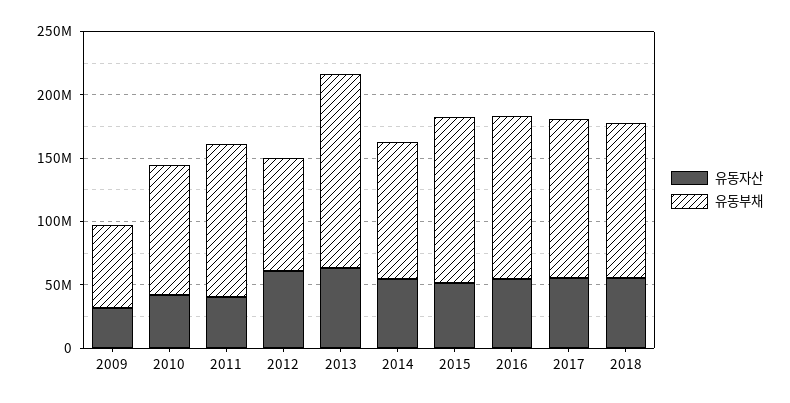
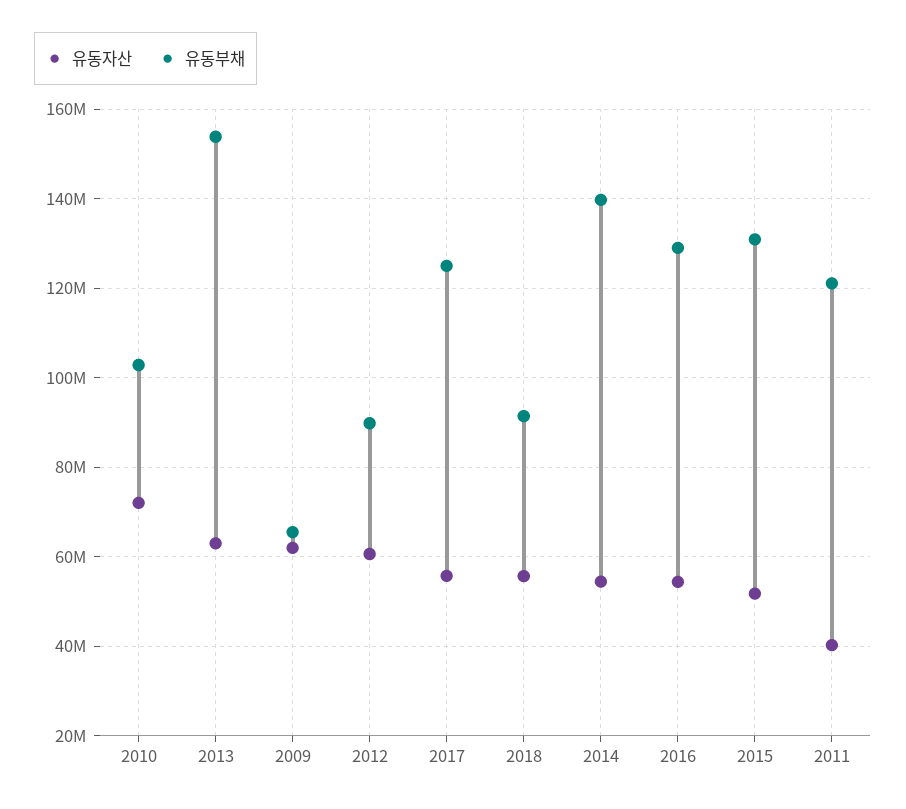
  {
    "유동자산": {
-     "2009": 30000000,
+     "2009": 62000000,
-     "2010": 40000000,
+     "2010": 72000000,
      "2011": 40000000,
      "2012": 60000000,
      "2013": 64000000,
      "2014": 54000000,
      "2015": 52000000,
      "2016": 54000000,
      "2017": 56000000,
      "2018": 56000000
    },
    "유동부채": {
      "2009": 66000000,
      "2010": 102000000,
      "2011": 122000000,
      "2012": 90000000,
      "2013": 154000000,
-     "2014": 110000000,
+     "2014": 140000000,
      "2015": 130000000,
      "2016": 130000000,
      "2017": 126000000,
-     "2018": 120000000
+     "2018": 92000000
    }
  }

